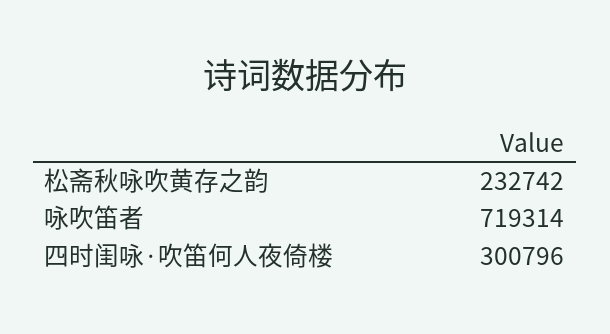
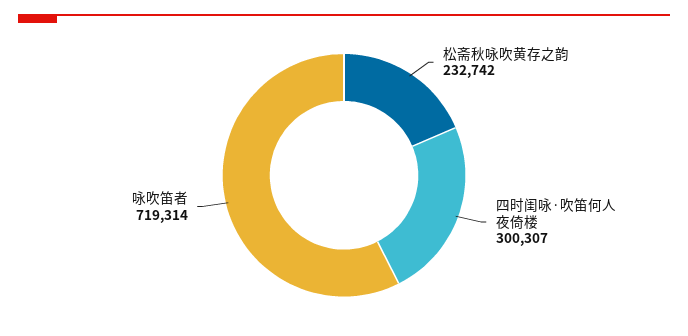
  {
    "松斋秋咏吹黄存之韵": 232742,
    "咏吹笛者": 719314,
-   "四时闺咏·吹笛何人夜倚楼": 300796
+   "四时闺咏·吹笛何人夜倚楼": 300307
  }

